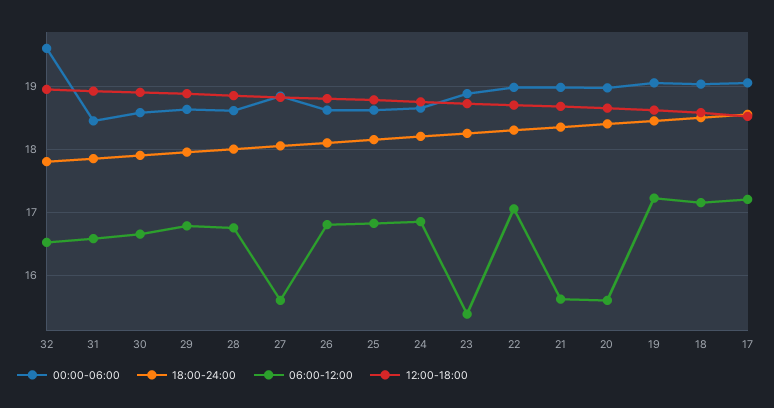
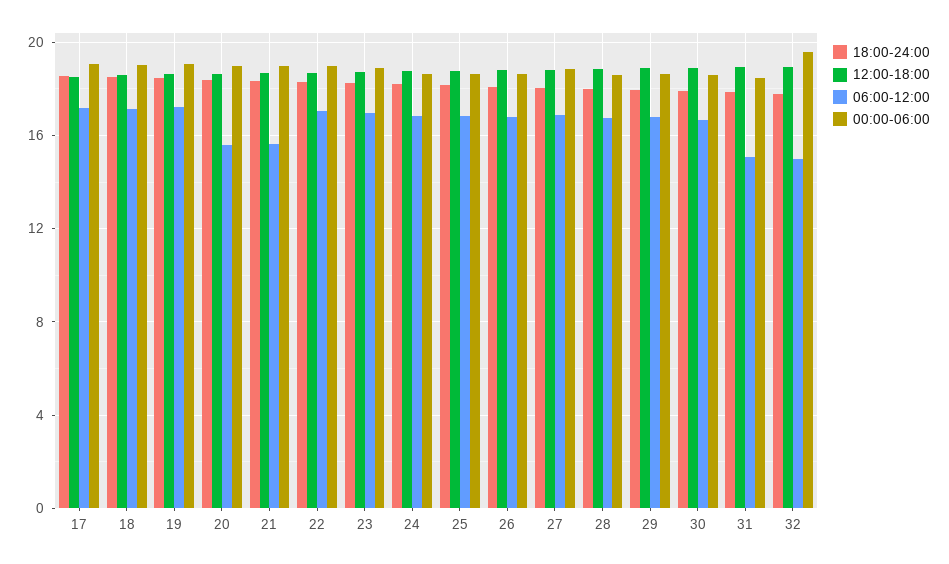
  {
    "00:00-06:00": {
      "32": 19.6,
      "31": 18.5,
      "30": 18.6,
      "29": 18.6,
      "28": 18.6,
      "27": 18.8,
      "26": 18.6,
      "25": 18.6,
      "24": 18.7,
      "23": 18.9,
      "22": 19,
      "21": 19,
      "20": 19,
      "19": 19.1,
      "18": 19,
      "17": 19.1
    },
    "18:00-24:00": {
      "32": 17.8,
      "31": 17.9,
      "30": 17.9,
      "29": 18,
      "28": 18,
      "27": 18.1,
      "26": 18.1,
      "25": 18.2,
      "24": 18.2,
      "23": 18.3,
      "22": 18.3,
      "21": 18.4,
      "20": 18.4,
      "19": 18.5,
      "18": 18.5,
      "17": 18.6
    },
    "06:00-12:00": {
-     "32": 16.5,
+     "32": 15,
-     "31": 16.6,
+     "31": 15,
      "30": 16.7,
      "29": 16.8,
      "28": 16.8,
-     "27": 15.6,
+     "27": 17,
      "26": 16.8,
      "25": 16.8,
      "24": 16.9,
-     "23": 15.4,
+     "23": 17,
      "22": 17.1,
      "21": 15.6,
      "20": 15.6,
      "19": 17.2,
      "18": 17.2,
      "17": 17.2
    },
    "12:00-18:00": {
      "32": 19,
      "31": 18.9,
      "30": 18.9,
      "29": 18.9,
      "28": 18.9,
      "27": 18.8,
      "26": 18.8,
      "25": 18.8,
      "24": 18.8,
      "23": 18.7,
      "22": 18.7,
      "21": 18.7,
      "20": 18.7,
      "19": 18.6,
      "18": 18.6,
      "17": 18.5
    }
  }

